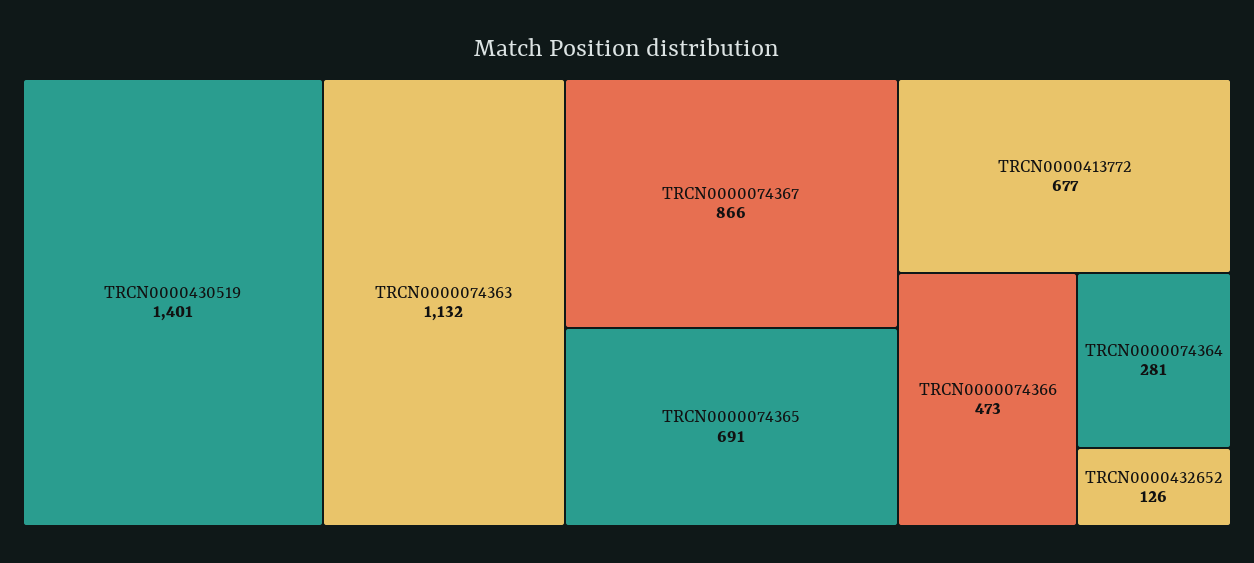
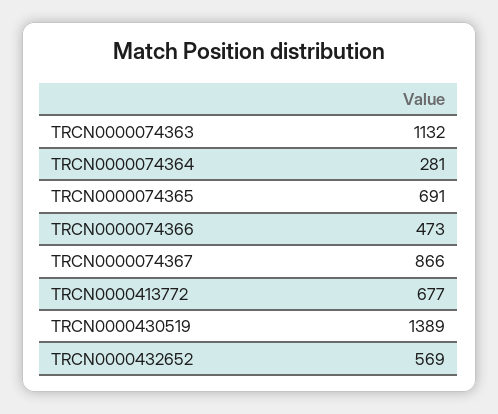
  {
-   "TRCN0000430519": 1401,
+   "TRCN0000430519": 1389,
    "TRCN0000074363": 1132,
    "TRCN0000074367": 866,
    "TRCN0000074365": 691,
    "TRCN0000413772": 677,
    "TRCN0000074366": 473,
    "TRCN0000074364": 281,
-   "TRCN0000432652": 126
+   "TRCN0000432652": 569
  }

